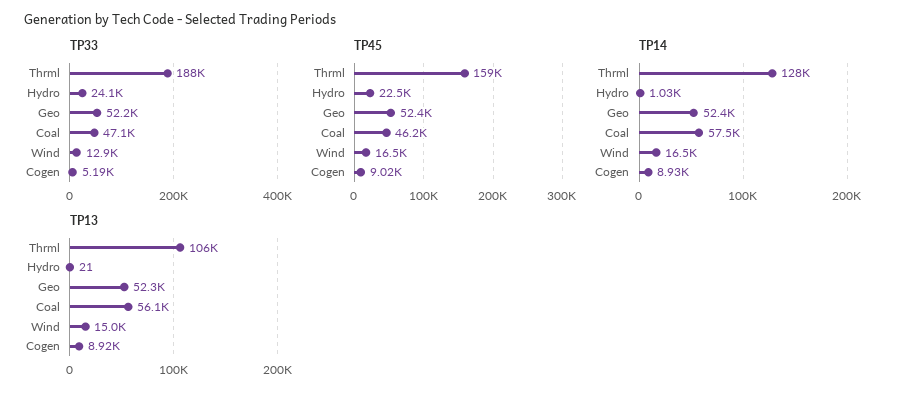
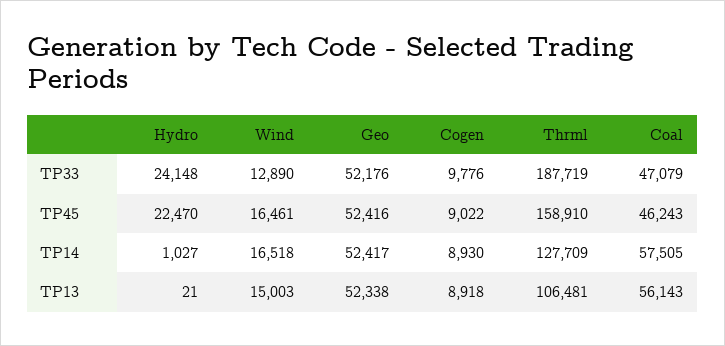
  {
    "TP33": {
      "Thrml": 187719,
      "Hydro": 24148,
      "Geo": 52176,
      "Coal": 47079,
      "Wind": 12890,
-     "Cogen": 5190
+     "Cogen": 9776
    },
    "TP45": {
      "Thrml": 158910,
      "Hydro": 22470,
      "Geo": 52416,
      "Coal": 46243,
      "Wind": 16461,
      "Cogen": 9022
    },
    "TP14": {
      "Thrml": 127709,
      "Hydro": 1027,
      "Geo": 52417,
      "Coal": 57505,
      "Wind": 16518,
      "Cogen": 8930
    },
    "TP13": {
      "Thrml": 106481,
      "Hydro": 21,
      "Geo": 52338,
      "Coal": 56143,
      "Wind": 15003,
      "Cogen": 8918
    }
  }

